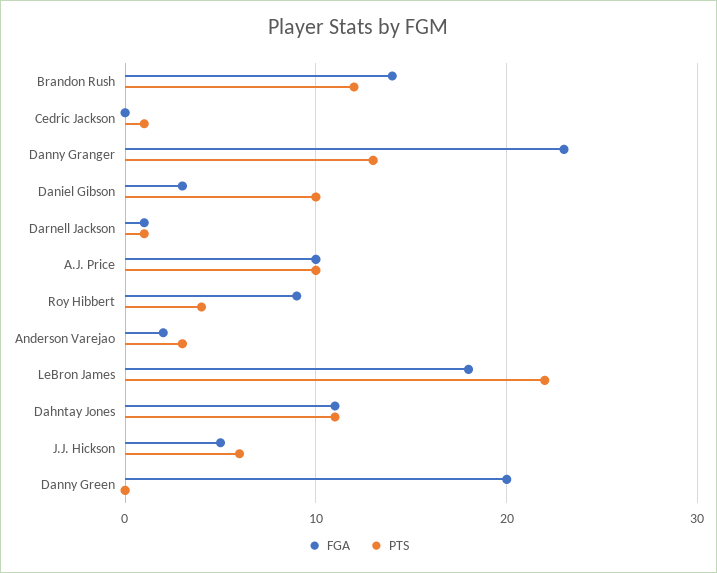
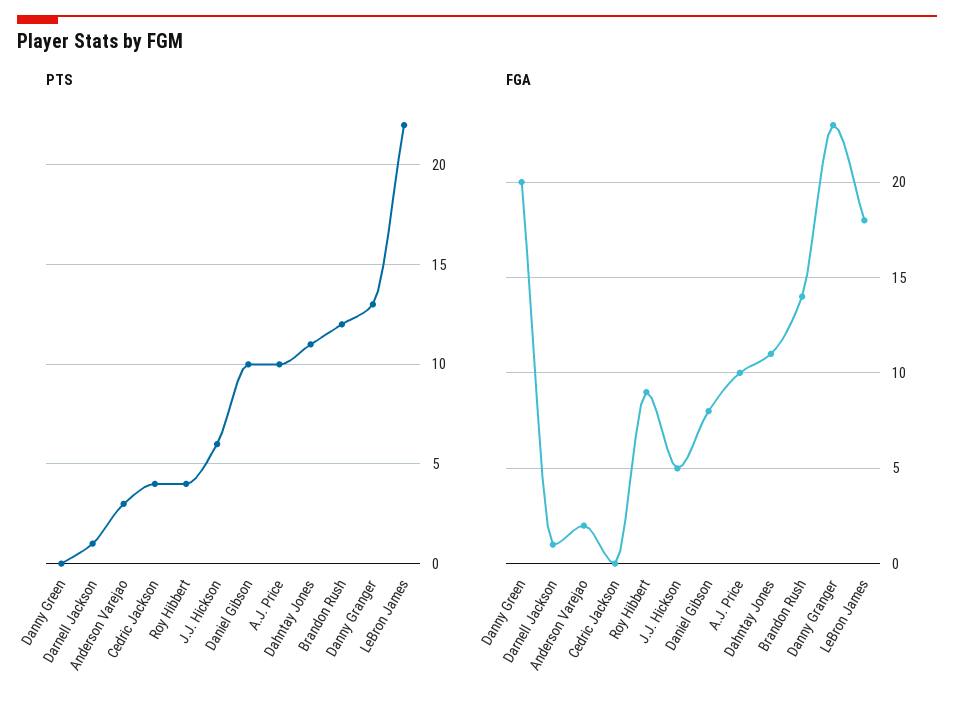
  {
    "FGA": {
      "Brandon Rush": 14,
      "Cedric Jackson": 0,
      "Danny Granger": 23,
-     "Daniel Gibson": 3,
+     "Daniel Gibson": 8,
      "Darnell Jackson": 1,
      "A.J. Price": 10,
      "Roy Hibbert": 9,
      "Anderson Varejao": 2,
      "LeBron James": 18,
      "Dahntay Jones": 11,
      "J.J. Hickson": 5,
      "Danny Green": 20
    },
    "PTS": {
      "Brandon Rush": 12,
-     "Cedric Jackson": 1,
+     "Cedric Jackson": 4,
      "Danny Granger": 13,
      "Daniel Gibson": 10,
      "Darnell Jackson": 1,
      "A.J. Price": 10,
      "Roy Hibbert": 4,
      "Anderson Varejao": 3,
      "LeBron James": 22,
      "Dahntay Jones": 11,
      "J.J. Hickson": 6,
      "Danny Green": 0
    }
  }

